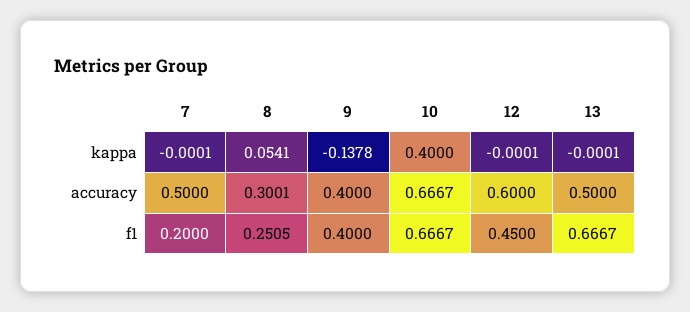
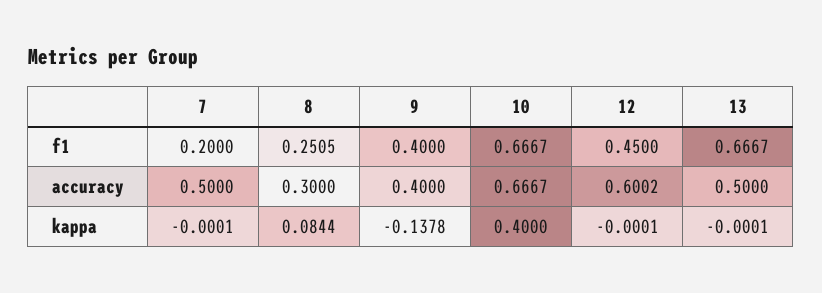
  {
    "7": {
      "kappa": -0.0001,
      "accuracy": 0.5,
      "f1": 0.2
    },
    "8": {
-     "kappa": 0.0541,
+     "kappa": 0.0844,
-     "accuracy": 0.3001,
+     "accuracy": 0.3,
      "f1": 0.2505
    },
    "9": {
      "kappa": -0.1378,
      "accuracy": 0.4,
      "f1": 0.4
    },
    "10": {
      "kappa": 0.4,
      "accuracy": 0.6667,
      "f1": 0.6667
    },
    "12": {
      "kappa": -0.0001,
-     "accuracy": 0.6,
+     "accuracy": 0.6002,
      "f1": 0.45
    },
    "13": {
      "kappa": -0.0001,
      "accuracy": 0.5,
      "f1": 0.6667
    }
  }

